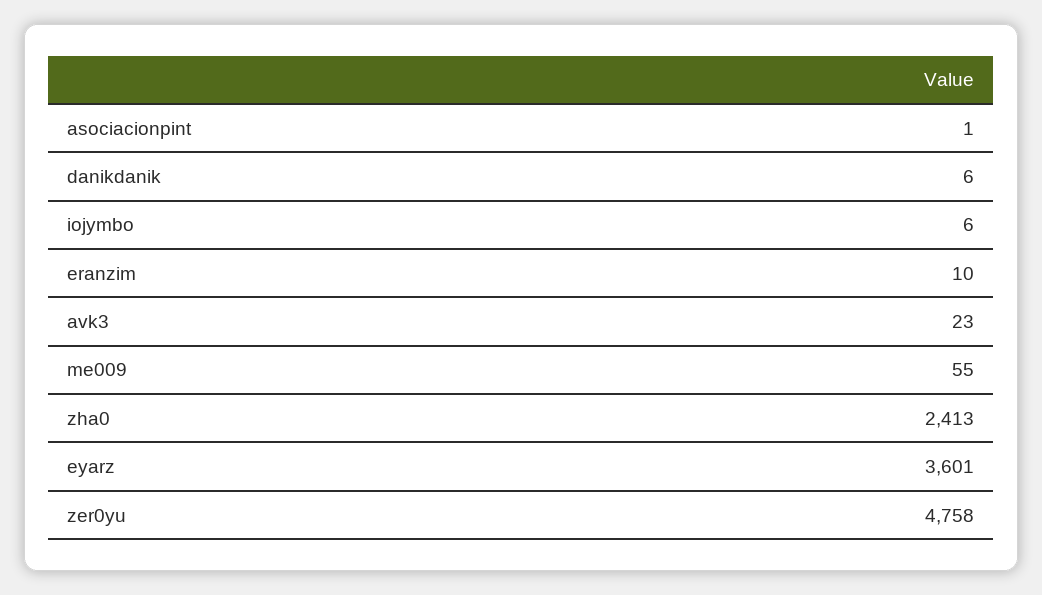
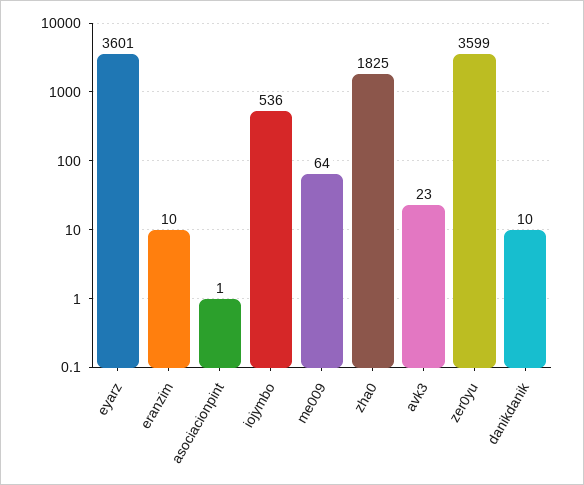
  {
    "asociacionpint": 1,
-   "danikdanik": 6,
+   "danikdanik": 10,
-   "iojymbo": 6,
+   "iojymbo": 536,
    "eranzim": 10,
    "avk3": 23,
-   "me009": 55,
+   "me009": 64,
-   "zha0": 2413,
+   "zha0": 1825,
    "eyarz": 3601,
-   "zer0yu": 4758
+   "zer0yu": 3599
  }

